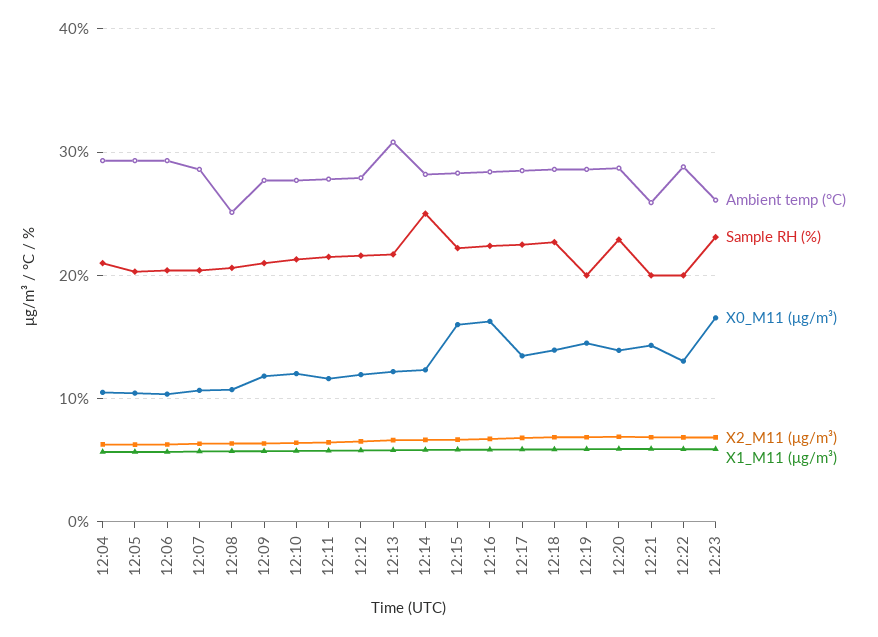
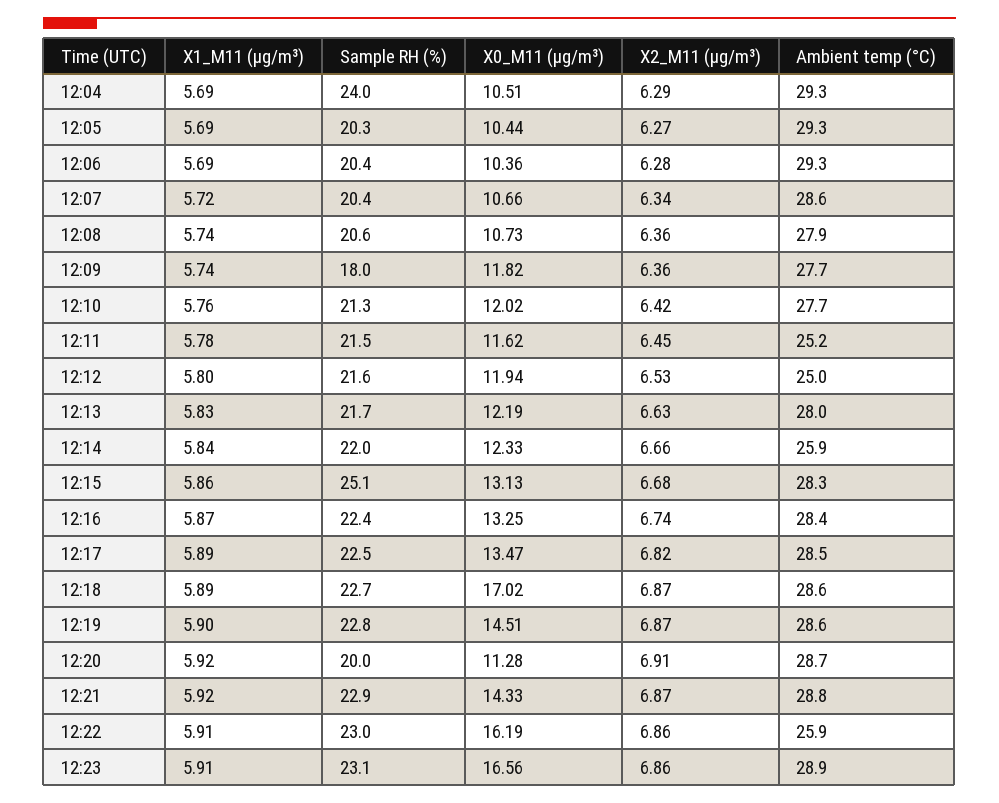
  {
    "Ambient temp (°C)": {
      "12:04": 29.3,
      "12:05": 29.3,
      "12:06": 29.3,
      "12:07": 28.6,
-     "12:08": 25,
+     "12:08": 27.9,
      "12:09": 27.7,
      "12:10": 27.7,
-     "12:11": 28,
+     "12:11": 25.2,
-     "12:12": 28,
+     "12:12": 25,
-     "12:13": 31,
+     "12:13": 28,
-     "12:14": 28,
+     "12:14": 25.9,
      "12:15": 28.3,
      "12:16": 28.4,
      "12:17": 28.5,
      "12:18": 28.6,
      "12:19": 28.6,
      "12:20": 28.7,
-     "12:21": 26,
+     "12:21": 28.8,
-     "12:22": 29,
+     "12:22": 25.9,
-     "12:23": 26
+     "12:23": 28.9
    },
    "Sample RH (%)": {
-     "12:04": 21,
+     "12:04": 24,
      "12:05": 20.3,
      "12:06": 20.4,
      "12:07": 20.4,
      "12:08": 20.6,
-     "12:09": 21,
+     "12:09": 18,
      "12:10": 21.3,
      "12:11": 21.5,
      "12:12": 21.6,
      "12:13": 21.7,
-     "12:14": 25,
+     "12:14": 22,
-     "12:15": 22,
+     "12:15": 25.1,
      "12:16": 22.4,
      "12:17": 22.5,
      "12:18": 22.7,
-     "12:19": 20,
+     "12:19": 22.8,
-     "12:20": 23,
+     "12:20": 20,
-     "12:21": 20,
+     "12:21": 22.9,
-     "12:22": 20,
+     "12:22": 23,
      "12:23": 23.1
    },
    "X0_M11 (μg/m³)": {
      "12:04": 10.51,
      "12:05": 10.44,
      "12:06": 10.36,
      "12:07": 10.66,
      "12:08": 10.73,
      "12:09": 11.82,
      "12:10": 12.02,
      "12:11": 11.62,
      "12:12": 11.94,
      "12:13": 12.19,
      "12:14": 12.33,
-     "12:15": 16,
+     "12:15": 13.13,
-     "12:16": 16,
+     "12:16": 13.25,
      "12:17": 13.47,
-     "12:18": 14,
+     "12:18": 17.02,
      "12:19": 14.51,
-     "12:20": 14,
+     "12:20": 11.28,
      "12:21": 14.33,
-     "12:22": 13,
+     "12:22": 16.19,
      "12:23": 16.56
    },
    "X2_M11 (μg/m³)": {
      "12:04": 6.29,
      "12:05": 6.27,
      "12:06": 6.28,
      "12:07": 6.34,
      "12:08": 6.36,
      "12:09": 6.36,
      "12:10": 6.42,
      "12:11": 6.45,
      "12:12": 6.53,
      "12:13": 6.63,
      "12:14": 6.66,
      "12:15": 6.68,
      "12:16": 6.74,
      "12:17": 6.82,
      "12:18": 6.87,
      "12:19": 6.87,
      "12:20": 6.91,
      "12:21": 6.87,
      "12:22": 6.86,
      "12:23": 6.86
    },
    "X1_M11 (μg/m³)": {
      "12:04": 5.69,
      "12:05": 5.69,
      "12:06": 5.69,
      "12:07": 5.72,
      "12:08": 5.74,
      "12:09": 5.74,
      "12:10": 5.76,
      "12:11": 5.78,
      "12:12": 5.8,
      "12:13": 5.83,
      "12:14": 5.84,
      "12:15": 5.86,
      "12:16": 5.87,
      "12:17": 5.89,
      "12:18": 5.89,
      "12:19": 5.9,
      "12:20": 5.92,
      "12:21": 5.92,
      "12:22": 5.91,
      "12:23": 5.91
    }
  }

